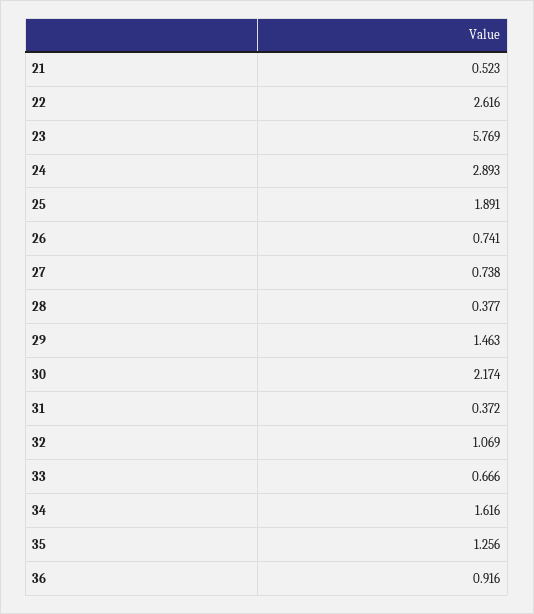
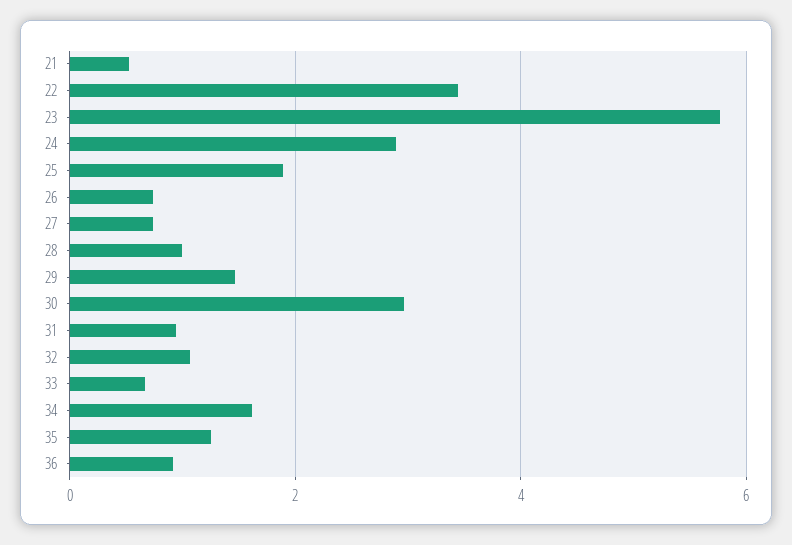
  {
    "21": 0.523,
-   "22": 2.616,
+   "22": 3.4,
    "23": 5.769,
    "24": 2.893,
    "25": 1.891,
    "26": 0.741,
    "27": 0.738,
-   "28": 0.377,
+   "28": 1,
    "29": 1.463,
-   "30": 2.174,
+   "30": 3,
-   "31": 0.372,
+   "31": 1,
    "32": 1.069,
    "33": 0.666,
    "34": 1.616,
    "35": 1.256,
    "36": 0.916
  }

